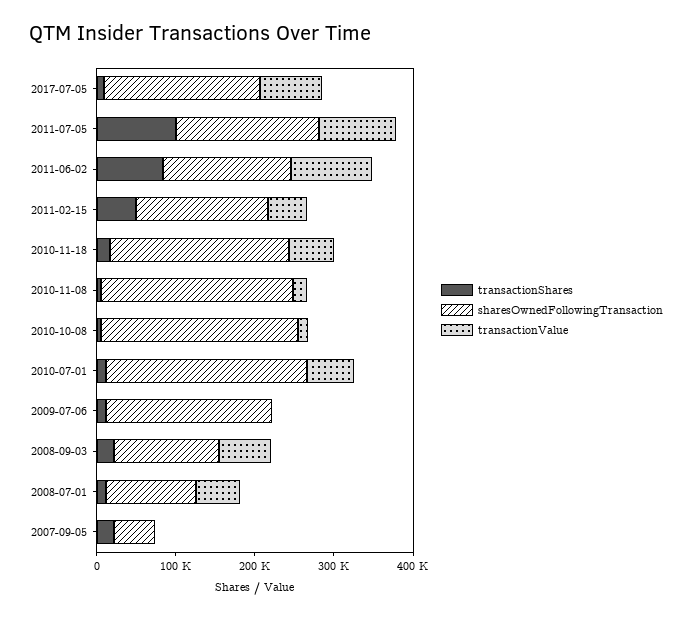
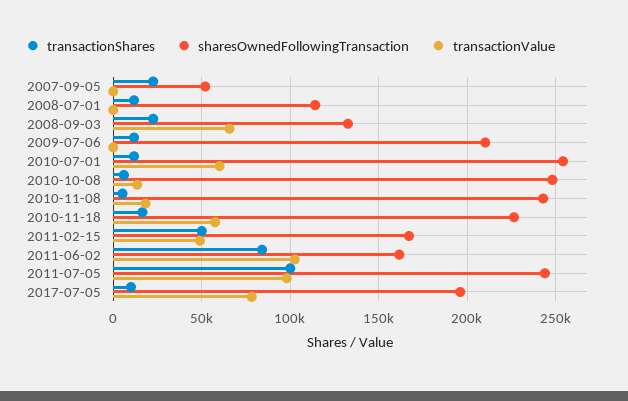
  {
    "transactionShares": {
      "2017-07-05": 10000,
      "2011-07-05": 100000,
      "2011-06-02": 85000,
      "2011-02-15": 50000,
      "2010-11-18": 15000,
      "2010-11-08": 5000,
      "2010-10-08": 5000,
      "2010-07-01": 10000,
      "2009-07-06": 10000,
      "2008-09-03": 25000,
      "2008-07-01": 10000,
      "2007-09-05": 25000
    },
    "sharesOwnedFollowingTransaction": {
      "2017-07-05": 195000,
-     "2011-07-05": 180000,
+     "2011-07-05": 245000,
      "2011-06-02": 160000,
      "2011-02-15": 165000,
      "2010-11-18": 225000,
      "2010-11-08": 245000,
      "2010-10-08": 250000,
      "2010-07-01": 255000,
      "2009-07-06": 210000,
      "2008-09-03": 135000,
      "2008-07-01": 115000,
      "2007-09-05": 50000
    },
    "transactionValue": {
      "2017-07-05": 80000,
      "2011-07-05": 100000,
      "2011-06-02": 105000,
      "2011-02-15": 50000,
      "2010-11-18": 60000,
      "2010-11-08": 20000,
      "2010-10-08": 15000,
      "2010-07-01": 60000,
      "2009-07-06": 0,
      "2008-09-03": 65000,
-     "2008-07-01": 60000,
+     "2008-07-01": 0,
      "2007-09-05": 0
    }
  }

